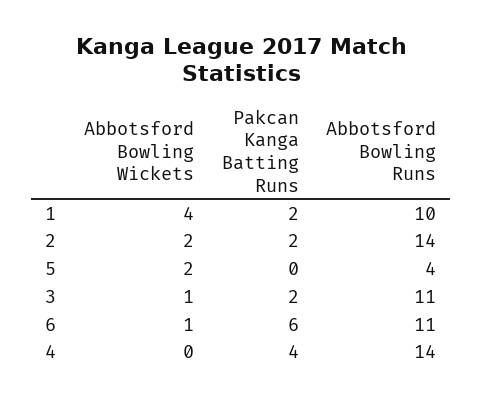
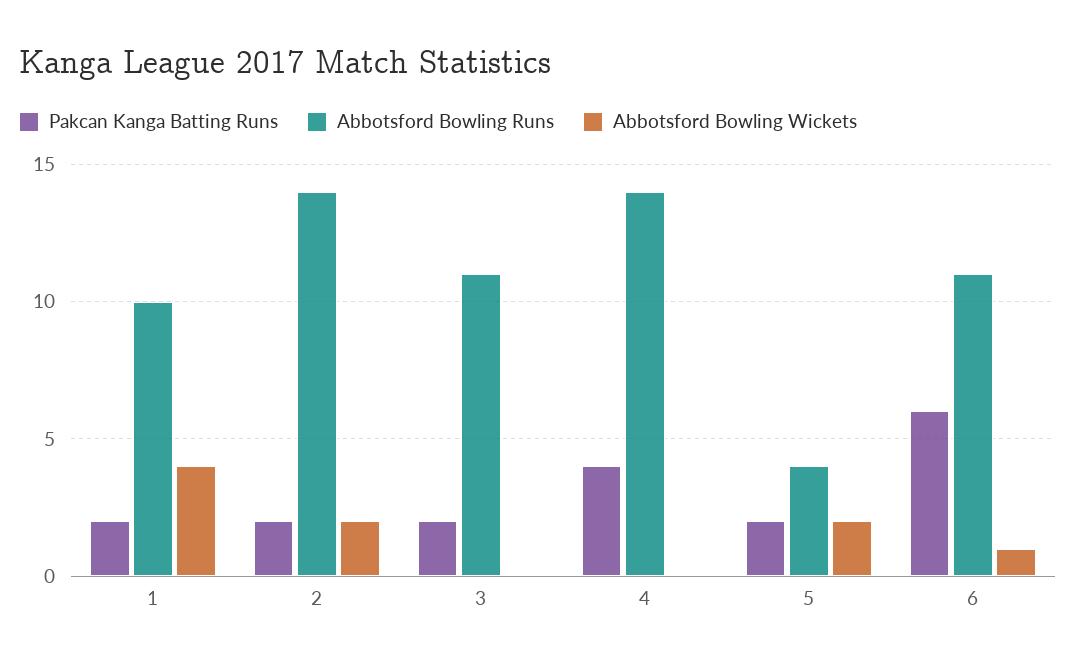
  {
    "Abbotsford Bowling Wickets": {
      "1": 4,
      "2": 2,
      "5": 2,
-     "3": 1,
+     "3": 0,
      "6": 1,
      "4": 0
    },
    "Pakcan Kanga Batting Runs": {
      "1": 2,
      "2": 2,
-     "5": 0,
+     "5": 2,
      "3": 2,
      "6": 6,
      "4": 4
    },
    "Abbotsford Bowling Runs": {
      "1": 10,
      "2": 14,
      "5": 4,
      "3": 11,
      "6": 11,
      "4": 14
    }
  }

